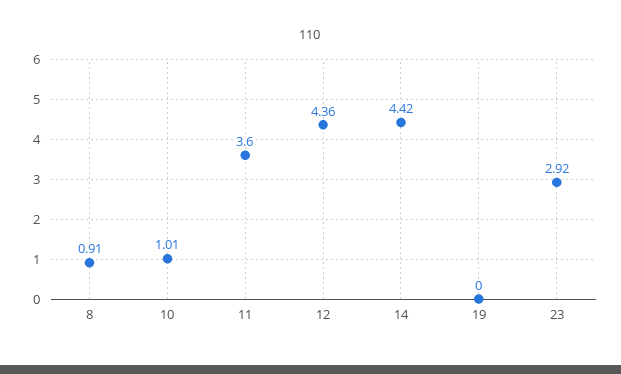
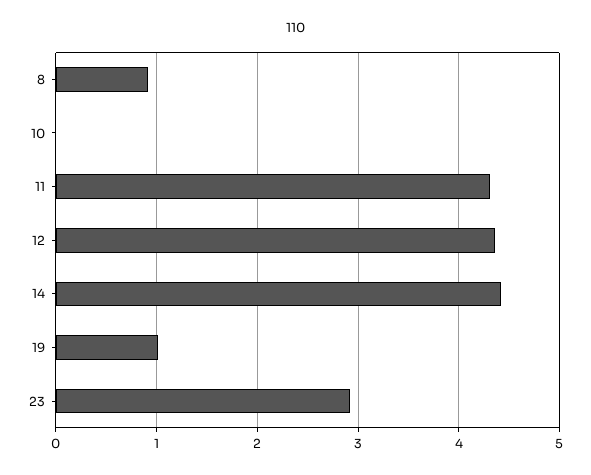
  {
    "8": 0.91,
-   "10": 1.01,
+   "10": 0,
-   "11": 3.6,
+   "11": 4.3,
    "12": 4.36,
    "14": 4.42,
-   "19": 0,
+   "19": 1,
    "23": 2.92
  }

